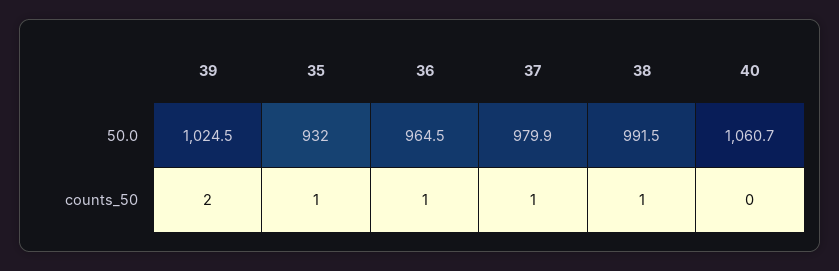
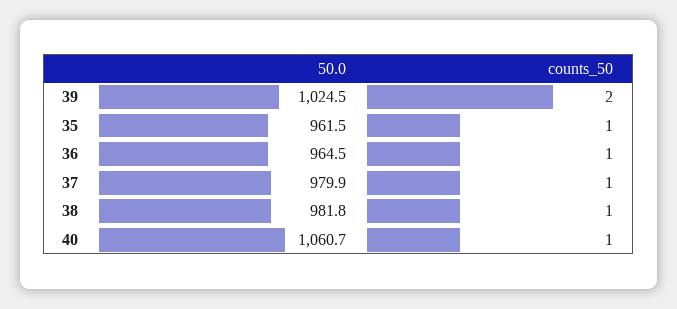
  {
    "39": {
      "50.0": 1024.5,
      "counts_50": 2
    },
    "35": {
-     "50.0": 932,
+     "50.0": 961.5,
      "counts_50": 1
    },
    "36": {
      "50.0": 964.5,
      "counts_50": 1
    },
    "37": {
      "50.0": 979.9,
      "counts_50": 1
    },
    "38": {
-     "50.0": 991.5,
+     "50.0": 981.8,
      "counts_50": 1
    },
    "40": {
      "50.0": 1060.7,
-     "counts_50": 0
+     "counts_50": 1
    }
  }

